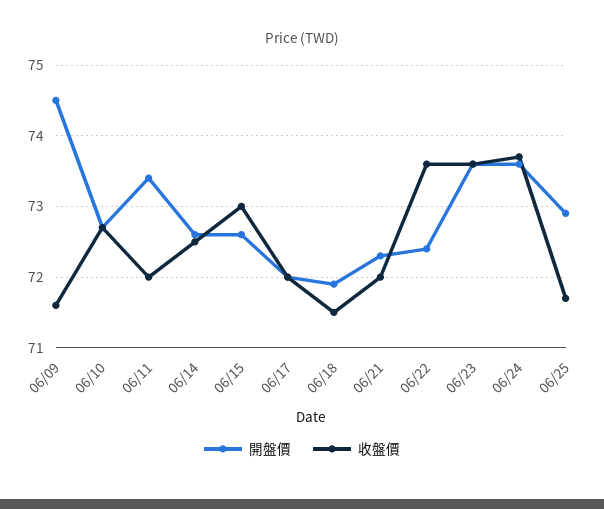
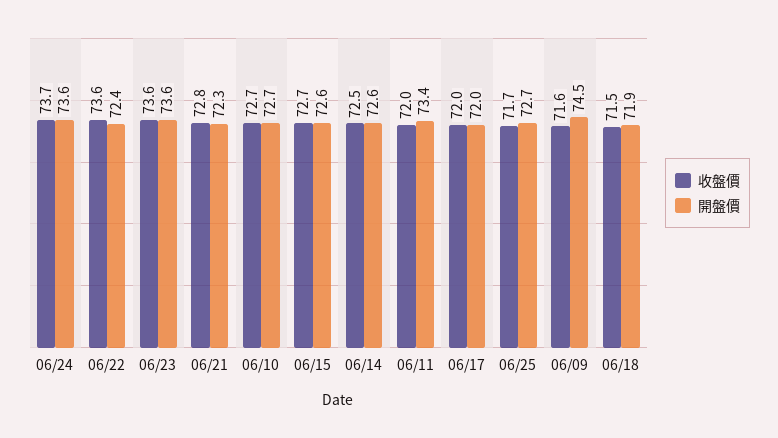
  {
    "開盤價": {
      "06/09": 74.5,
      "06/10": 72.7,
      "06/11": 73.4,
      "06/14": 72.6,
      "06/15": 72.6,
      "06/17": 72,
      "06/18": 71.9,
      "06/21": 72.3,
      "06/22": 72.4,
      "06/23": 73.6,
      "06/24": 73.6,
-     "06/25": 72.9
+     "06/25": 72.7
    },
    "收盤價": {
      "06/09": 71.6,
      "06/10": 72.7,
      "06/11": 72,
      "06/14": 72.5,
-     "06/15": 73,
+     "06/15": 72.7,
      "06/17": 72,
      "06/18": 71.5,
-     "06/21": 72,
+     "06/21": 72.8,
      "06/22": 73.6,
      "06/23": 73.6,
      "06/24": 73.7,
      "06/25": 71.7
    }
  }

